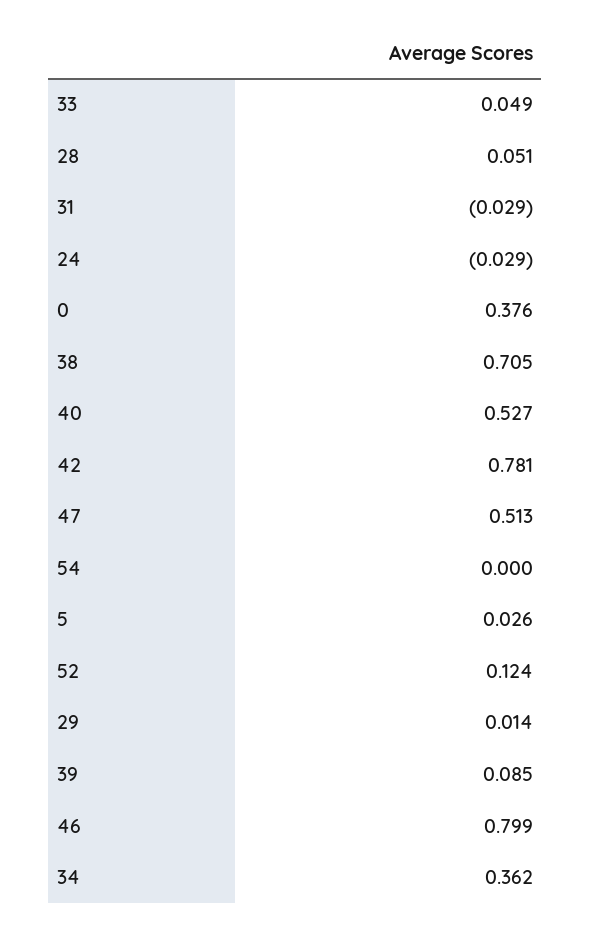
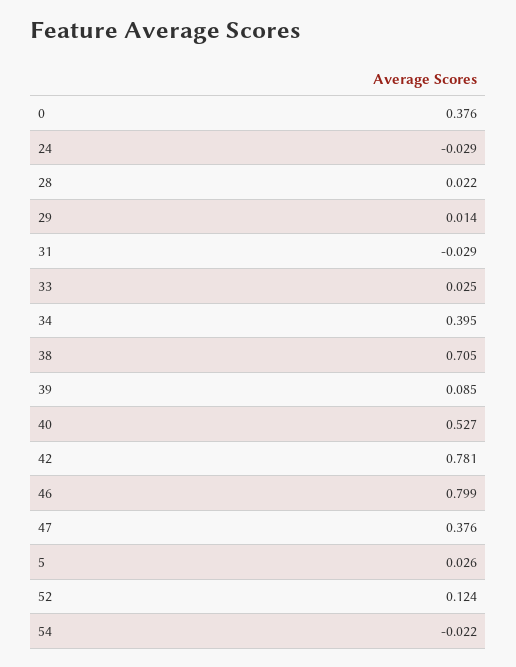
  {
-   "33": 0.049,
+   "33": 0.025,
-   "28": 0.051,
+   "28": 0.022,
    "31": -0.029,
    "24": -0.029,
    "0": 0.376,
    "38": 0.705,
    "40": 0.527,
    "42": 0.781,
-   "47": 0.513,
+   "47": 0.376,
-   "54": 0,
+   "54": -0.022,
    "5": 0.026,
    "52": 0.124,
    "29": 0.014,
    "39": 0.085,
    "46": 0.799,
-   "34": 0.362
+   "34": 0.395
  }

